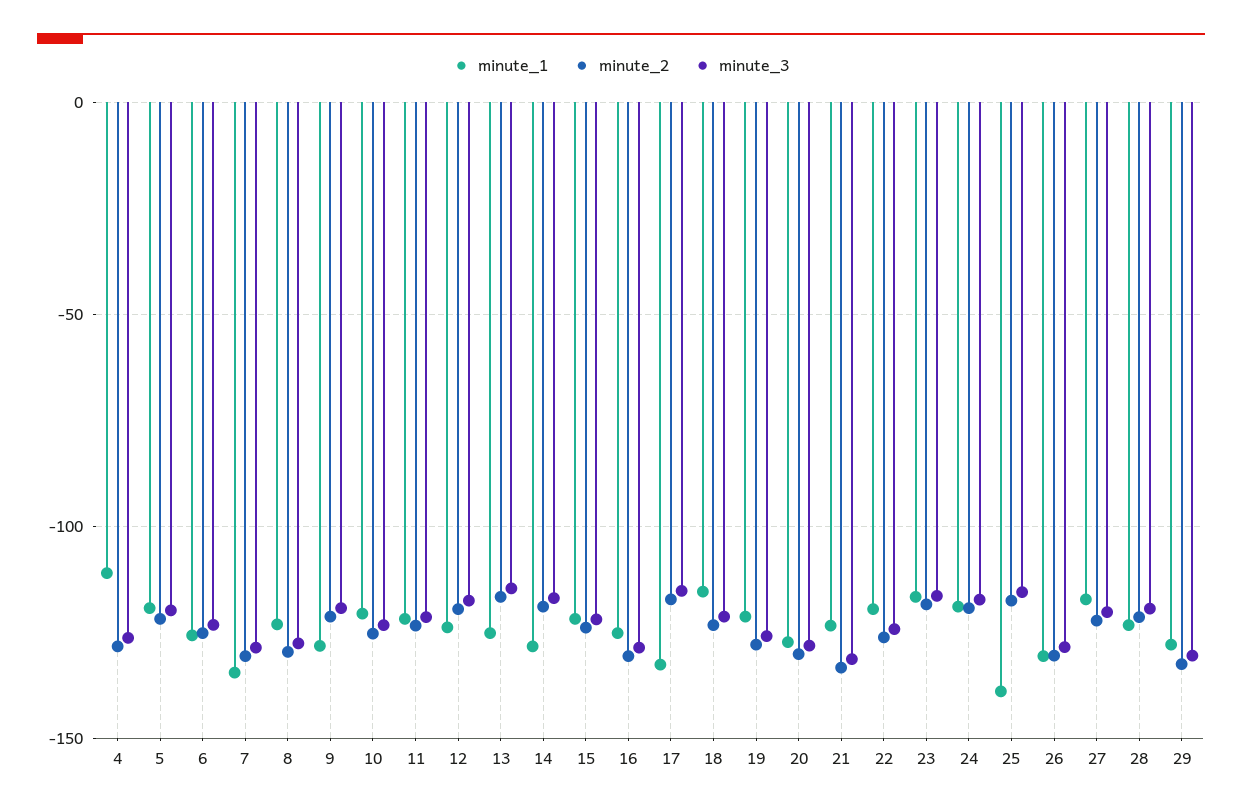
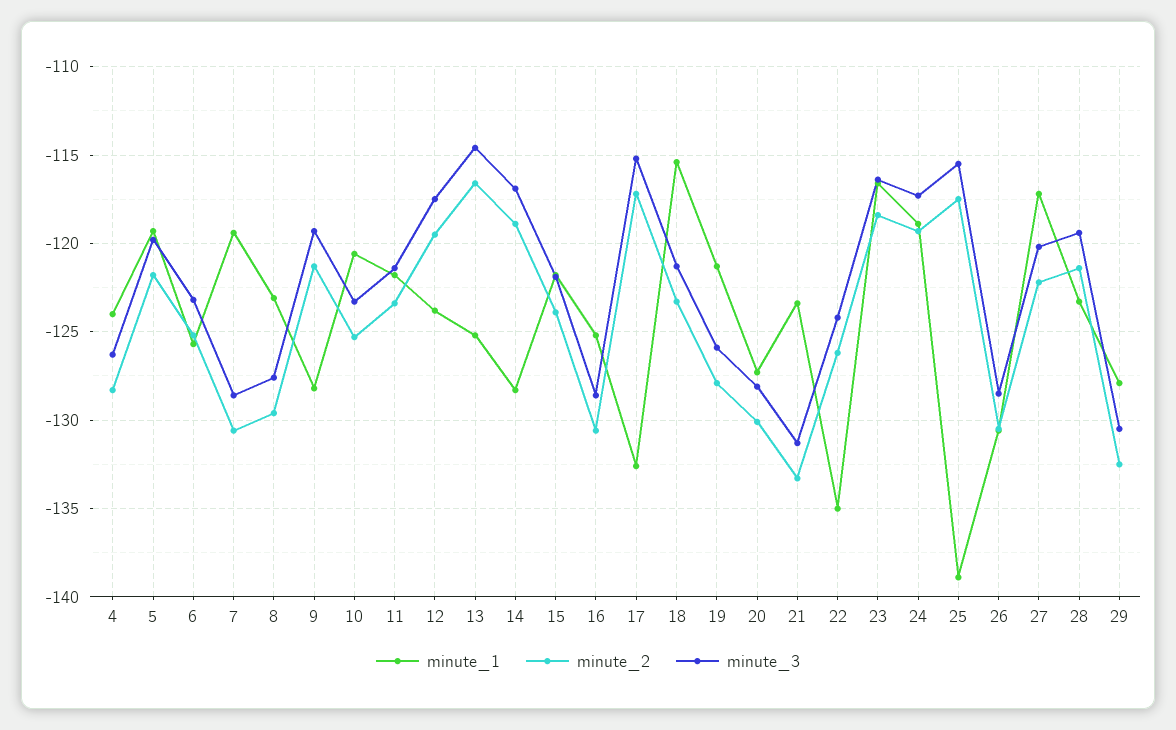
  {
    "minute_1": {
-     "4": -110,
+     "4": -124,
      "5": -119.5,
      "6": -125.5,
-     "7": -135,
+     "7": -119.5,
      "8": -123,
      "9": -128,
      "10": -120.5,
      "11": -122,
      "12": -124,
      "13": -125,
      "14": -128.5,
      "15": -122,
      "16": -125,
      "17": -132.5,
      "18": -115.5,
      "19": -121.5,
      "20": -127.5,
      "21": -123.5,
-     "22": -120,
+     "22": -135,
      "23": -116.5,
      "24": -119,
      "25": -139,
      "26": -130.5,
      "27": -117,
      "28": -123.5,
      "29": -128
    },
    "minute_2": {
      "4": -128.5,
      "5": -122,
      "6": -125,
      "7": -130.5,
      "8": -129.5,
      "9": -121.5,
      "10": -125.5,
      "11": -123.5,
      "12": -119.5,
      "13": -116.5,
      "14": -119,
      "15": -124,
      "16": -130.5,
      "17": -117,
      "18": -123.5,
      "19": -128,
      "20": -130,
      "21": -133.5,
      "22": -126,
      "23": -118.5,
      "24": -119.5,
      "25": -117.5,
      "26": -130.5,
      "27": -122,
      "28": -121.5,
      "29": -132.5
    },
    "minute_3": {
      "4": -126.5,
      "5": -120,
      "6": -123,
      "7": -128.5,
      "8": -127.5,
      "9": -119.5,
      "10": -123.5,
      "11": -121.5,
      "12": -117.5,
      "13": -114.5,
      "14": -117,
      "15": -122,
      "16": -128.5,
      "17": -115,
      "18": -121.5,
      "19": -126,
      "20": -128,
      "21": -131.5,
      "22": -124,
      "23": -116.5,
      "24": -117.5,
      "25": -115.5,
      "26": -128.5,
      "27": -120,
      "28": -119.5,
      "29": -130.5
    }
  }

